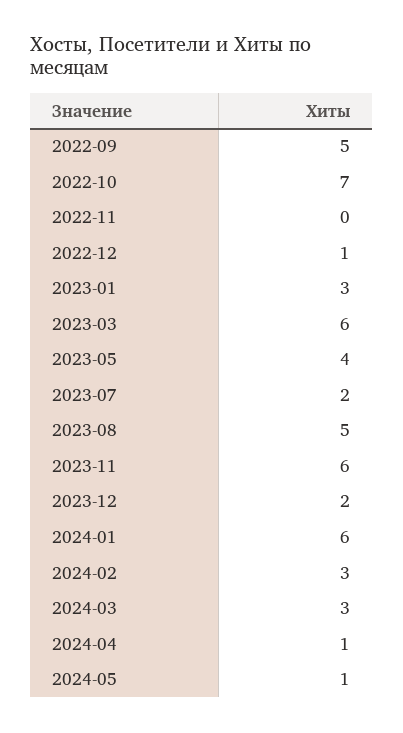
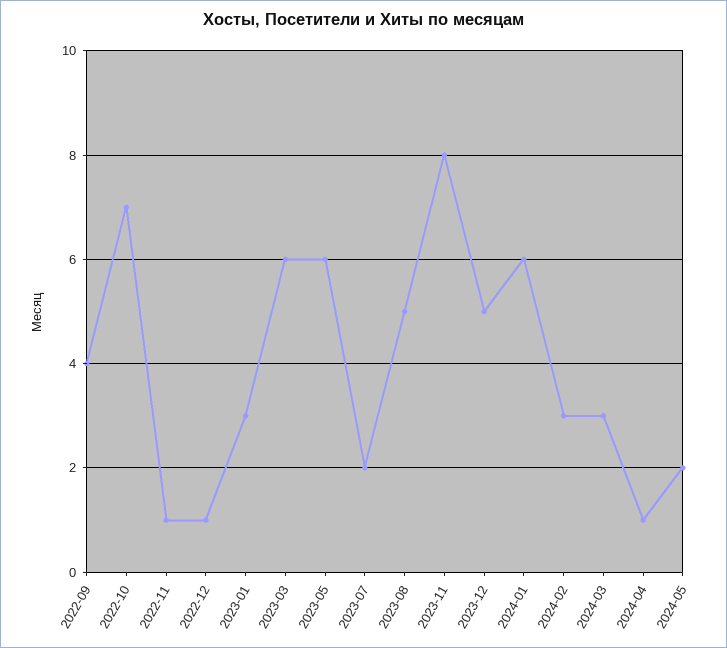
  {
-   "2022-09": 5,
+   "2022-09": 4,
    "2022-10": 7,
-   "2022-11": 0,
+   "2022-11": 1,
    "2022-12": 1,
    "2023-01": 3,
    "2023-03": 6,
-   "2023-05": 4,
+   "2023-05": 6,
    "2023-07": 2,
    "2023-08": 5,
-   "2023-11": 6,
+   "2023-11": 8,
-   "2023-12": 2,
+   "2023-12": 5,
    "2024-01": 6,
    "2024-02": 3,
    "2024-03": 3,
    "2024-04": 1,
-   "2024-05": 1
+   "2024-05": 2
  }

